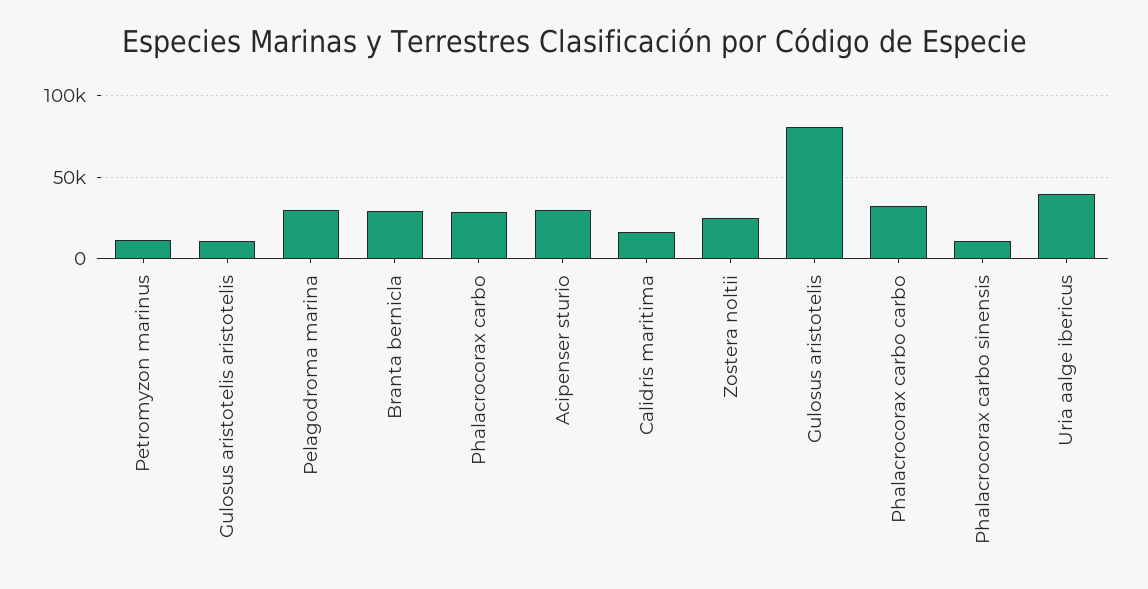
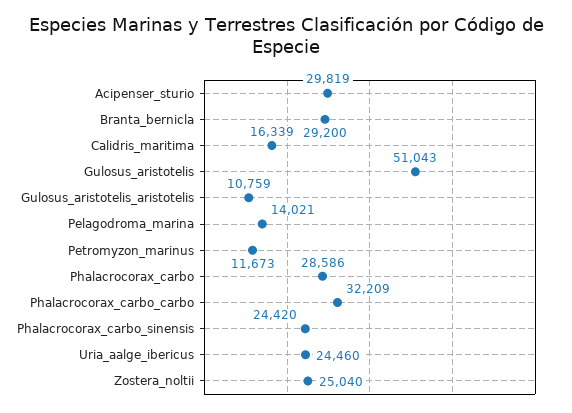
  {
    "Petromyzon marinus": 11673,
    "Gulosus aristotelis aristotelis": 10759,
-   "Pelagodroma marina": 30000,
+   "Pelagodroma marina": 14021,
    "Branta bernicla": 29200,
    "Phalacrocorax carbo": 28586,
    "Acipenser sturio": 29819,
    "Calidris maritima": 16339,
    "Zostera noltii": 25040,
-   "Gulosus aristotelis": 80000,
+   "Gulosus aristotelis": 51043,
    "Phalacrocorax carbo carbo": 32209,
-   "Phalacrocorax carbo sinensis": 10000,
+   "Phalacrocorax carbo sinensis": 24420,
-   "Uria aalge ibericus": 40000
+   "Uria aalge ibericus": 24460
  }

